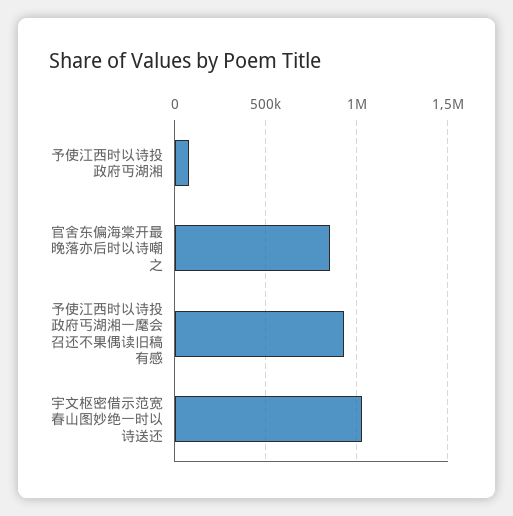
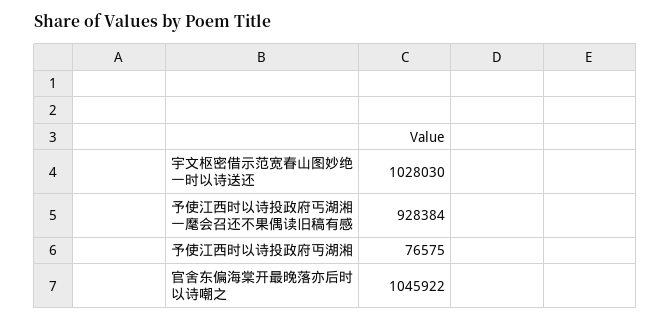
  {
    "予使江西时以诗投政府丏湖湘": 76575,
-   "官舍东偏海棠开最晚落亦后时以诗嘲之": 850000,
+   "官舍东偏海棠开最晚落亦后时以诗嘲之": 1045922,
    "予使江西时以诗投政府丐湖湘一麾会召还不果偶读旧稿有感": 928384,
    "宇文枢密借示范宽春山图妙绝一时以诗送还": 1028030
  }

